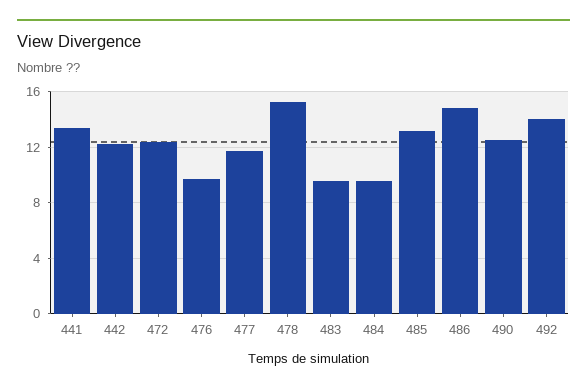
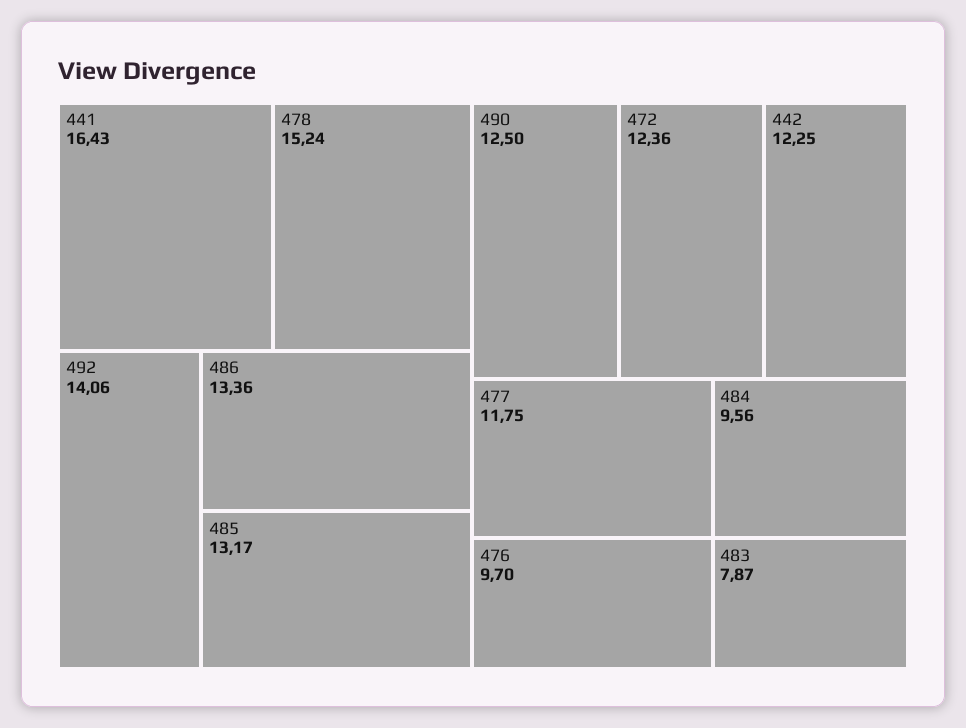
  {
-   "441": 13.5,
+   "441": 16.43,
    "442": 12.25,
    "472": 12.36,
    "476": 9.7,
    "477": 11.75,
    "478": 15.24,
-   "483": 9.5,
+   "483": 7.87,
    "484": 9.56,
    "485": 13.17,
-   "486": 15,
+   "486": 13.36,
    "490": 12.5,
    "492": 14.06
  }

